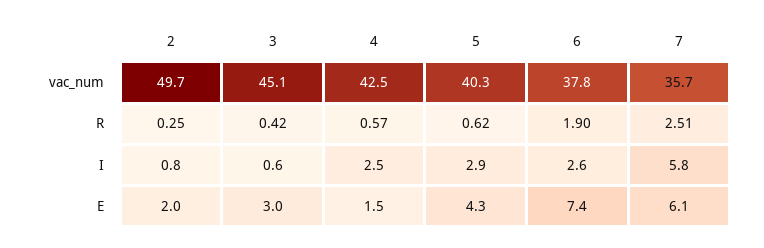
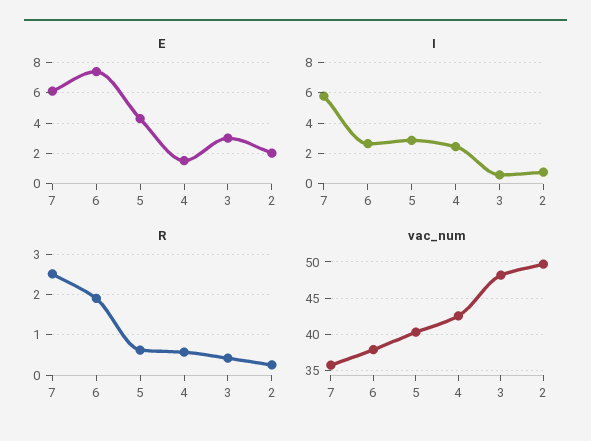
  {
    "vac_num": {
      "2": 49.7,
-     "3": 45.1,
+     "3": 48,
      "4": 42.5,
      "5": 40.3,
      "6": 37.8,
      "7": 35.7
    },
    "R": {
      "2": 0.25,
      "3": 0.42,
      "4": 0.57,
      "5": 0.62,
      "6": 1.9,
      "7": 2.51
    },
    "I": {
      "2": 0.8,
      "3": 0.6,
      "4": 2.5,
      "5": 2.9,
      "6": 2.6,
      "7": 5.8
    },
    "E": {
      "2": 2,
      "3": 3,
      "4": 1.5,
      "5": 4.3,
      "6": 7.4,
      "7": 6.1
    }
  }

